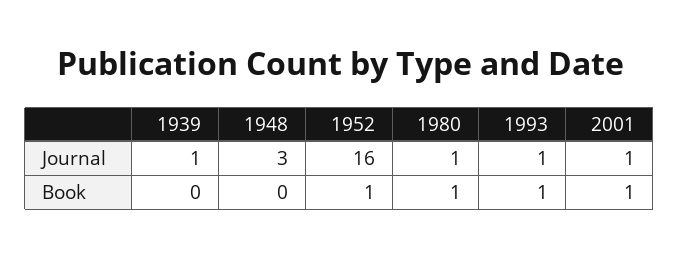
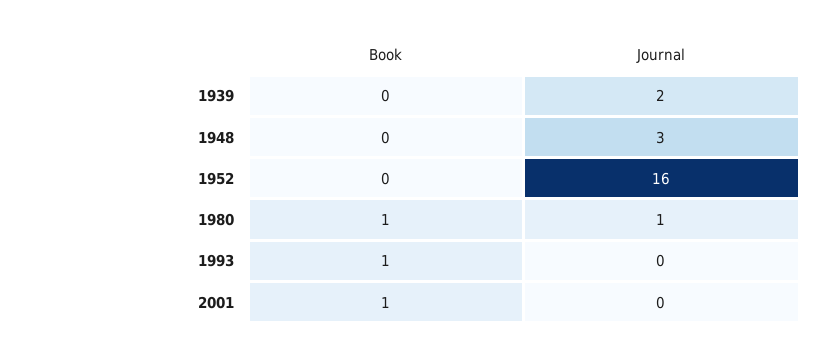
  {
    "1939": {
-     "Journal": 1,
+     "Journal": 2,
      "Book": 0
    },
    "1948": {
      "Journal": 3,
      "Book": 0
    },
    "1952": {
      "Journal": 16,
-     "Book": 1
+     "Book": 0
    },
    "1980": {
      "Journal": 1,
      "Book": 1
    },
    "1993": {
-     "Journal": 1,
+     "Journal": 0,
      "Book": 1
    },
    "2001": {
-     "Journal": 1,
+     "Journal": 0,
      "Book": 1
    }
  }

